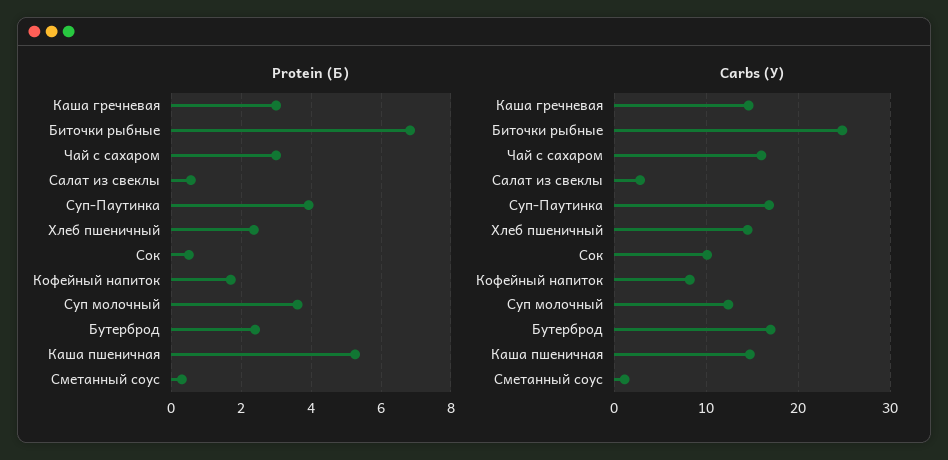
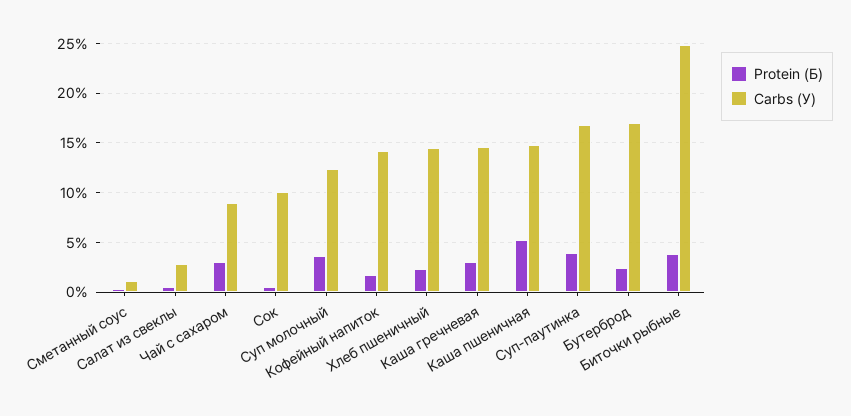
  {
    "Protein (Б)": {
      "Каша гречневая": 3,
-     "Биточки рыбные": 6.8,
+     "Биточки рыбные": 4,
      "Чай с сахаром": 3,
      "Салат из свеклы": 0.6,
      "Суп-Паутинка": 4,
      "Хлеб пшеничный": 2.4,
      "Сок": 0.6,
      "Кофейный напиток": 1.8,
      "Суп молочный": 3.6,
      "Бутерброд": 2.4,
      "Каша пшеничная": 5.2,
      "Сметанный соус": 0.4
    },
    "Carbs (У)": {
      "Каша гречневая": 15,
      "Биточки рыбные": 25,
-     "Чай с сахаром": 16,
+     "Чай с сахаром": 9,
      "Салат из свеклы": 3,
      "Суп-Паутинка": 17,
      "Хлеб пшеничный": 15,
      "Сок": 10,
-     "Кофейный напиток": 8,
+     "Кофейный напиток": 14,
      "Суп молочный": 12,
      "Бутерброд": 17,
      "Каша пшеничная": 15,
      "Сметанный соус": 1
    }
  }

